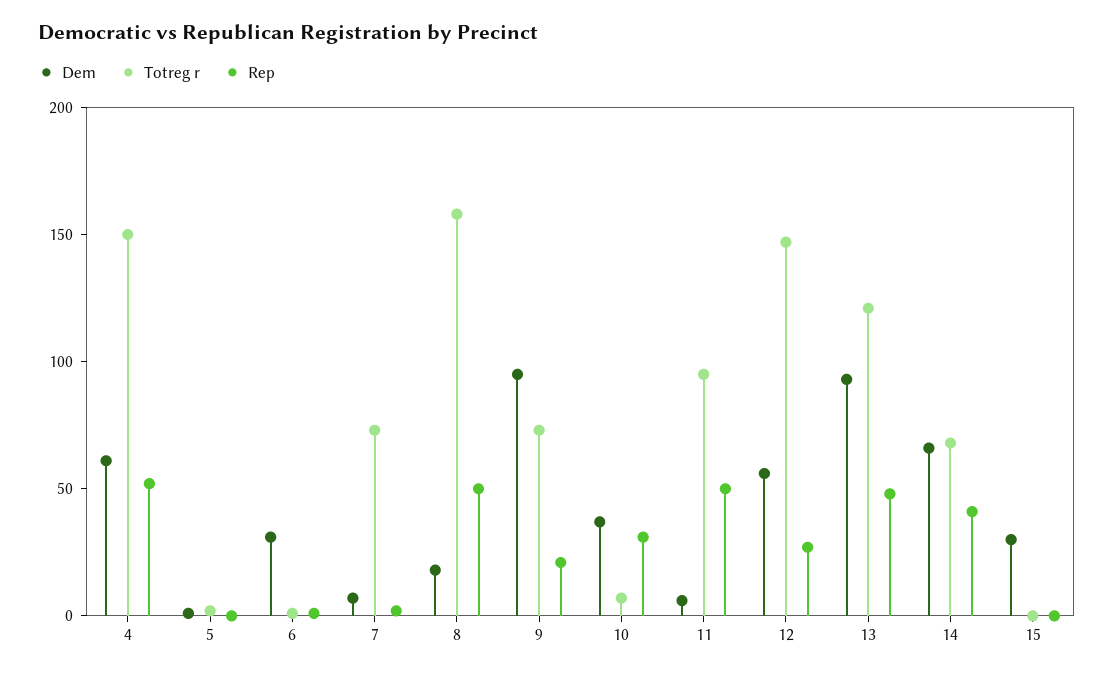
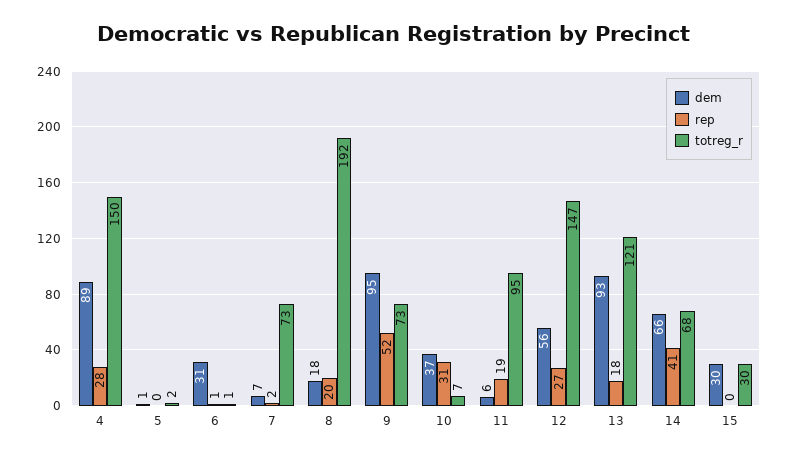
  {
    "Dem": {
-     "4": 60,
+     "4": 89,
      "5": 1,
      "6": 31,
      "7": 7,
      "8": 18,
      "9": 95,
      "10": 37,
      "11": 6,
      "12": 56,
      "13": 93,
      "14": 66,
      "15": 30
    },
    "Totreg r": {
      "4": 150,
      "5": 2,
      "6": 1,
      "7": 73,
-     "8": 160,
+     "8": 192,
      "9": 73,
      "10": 7,
      "11": 95,
      "12": 147,
      "13": 121,
      "14": 68,
-     "15": 0
+     "15": 30
    },
    "Rep": {
-     "4": 50,
+     "4": 28,
      "5": 0,
      "6": 1,
      "7": 2,
-     "8": 50,
+     "8": 20,
-     "9": 20,
+     "9": 52,
      "10": 31,
-     "11": 50,
+     "11": 19,
      "12": 27,
-     "13": 50,
+     "13": 18,
      "14": 41,
      "15": 0
    }
  }

